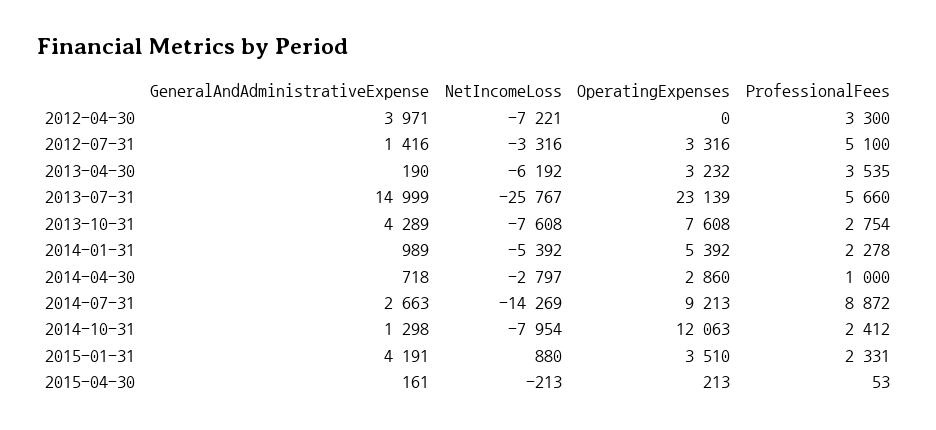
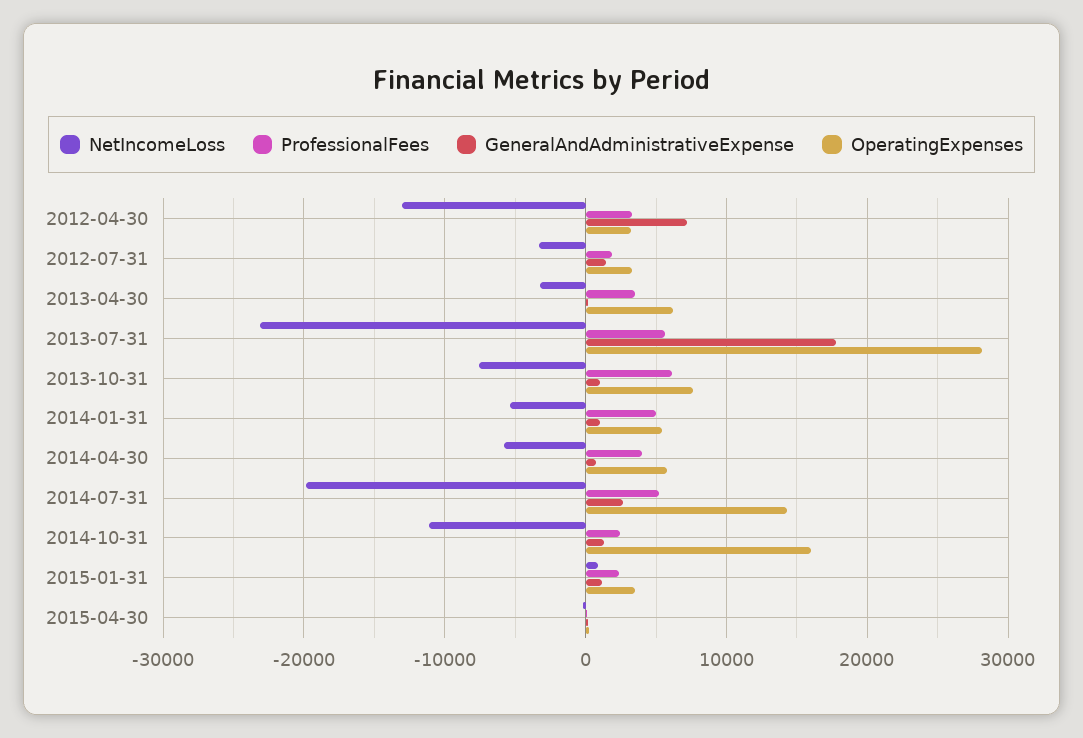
  {
    "GeneralAndAdministrativeExpense": {
-     "2012-04-30": 3971,
+     "2012-04-30": 7000,
      "2012-07-31": 1416,
      "2013-04-30": 190,
-     "2013-07-31": 14999,
+     "2013-07-31": 18000,
-     "2013-10-31": 4289,
+     "2013-10-31": 1000,
      "2014-01-31": 989,
      "2014-04-30": 718,
      "2014-07-31": 2663,
      "2014-10-31": 1298,
-     "2015-01-31": 4191,
+     "2015-01-31": 1000,
      "2015-04-30": 161
    },
    "NetIncomeLoss": {
-     "2012-04-30": -7221,
+     "2012-04-30": -13000,
      "2012-07-31": -3316,
-     "2013-04-30": -6192,
+     "2013-04-30": -3000,
-     "2013-07-31": -25767,
+     "2013-07-31": -23000,
      "2013-10-31": -7608,
      "2014-01-31": -5392,
-     "2014-04-30": -2797,
+     "2014-04-30": -6000,
-     "2014-07-31": -14269,
+     "2014-07-31": -20000,
-     "2014-10-31": -7954,
+     "2014-10-31": -11000,
      "2015-01-31": 880,
      "2015-04-30": -213
    },
    "OperatingExpenses": {
-     "2012-04-30": 0,
+     "2012-04-30": 3000,
      "2012-07-31": 3316,
-     "2013-04-30": 3232,
+     "2013-04-30": 6000,
-     "2013-07-31": 23139,
+     "2013-07-31": 28000,
      "2013-10-31": 7608,
      "2014-01-31": 5392,
-     "2014-04-30": 2860,
+     "2014-04-30": 6000,
-     "2014-07-31": 9213,
+     "2014-07-31": 14000,
-     "2014-10-31": 12063,
+     "2014-10-31": 16000,
      "2015-01-31": 3510,
      "2015-04-30": 213
    },
    "ProfessionalFees": {
      "2012-04-30": 3300,
-     "2012-07-31": 5100,
+     "2012-07-31": 2000,
      "2013-04-30": 3535,
      "2013-07-31": 5660,
-     "2013-10-31": 2754,
+     "2013-10-31": 6000,
-     "2014-01-31": 2278,
+     "2014-01-31": 5000,
-     "2014-04-30": 1000,
+     "2014-04-30": 4000,
-     "2014-07-31": 8872,
+     "2014-07-31": 5000,
      "2014-10-31": 2412,
      "2015-01-31": 2331,
      "2015-04-30": 53
    }
  }

